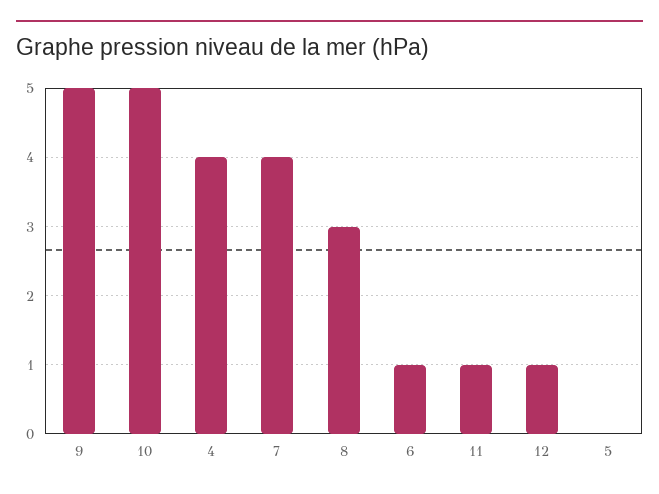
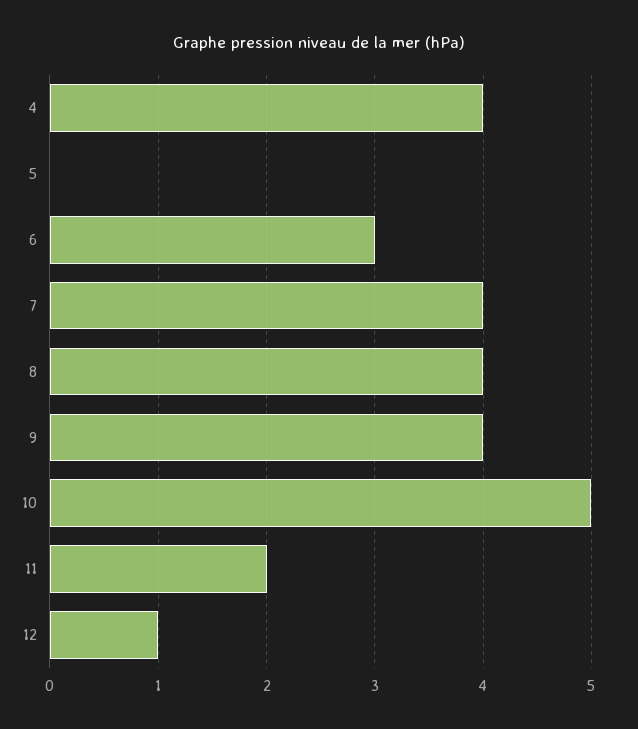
  {
-   "9": 5,
+   "9": 4,
    "10": 5,
    "4": 4,
    "7": 4,
-   "8": 3,
+   "8": 4,
-   "6": 1,
+   "6": 3,
-   "11": 1,
+   "11": 2,
    "12": 1,
    "5": 0
  }

